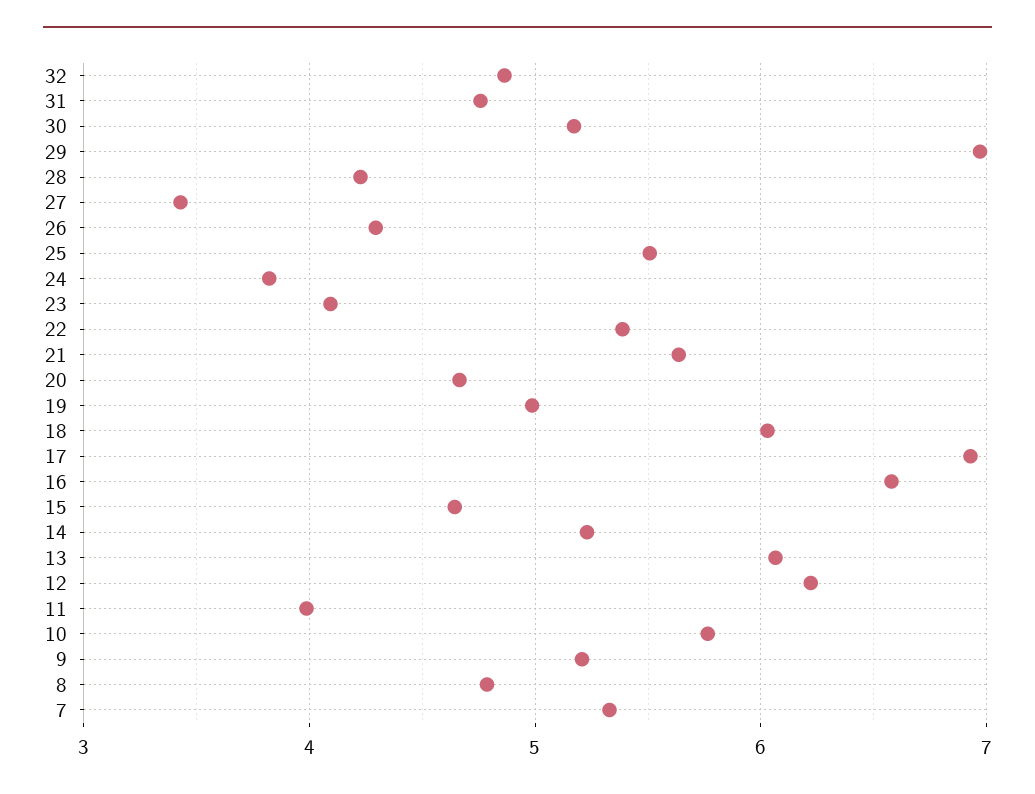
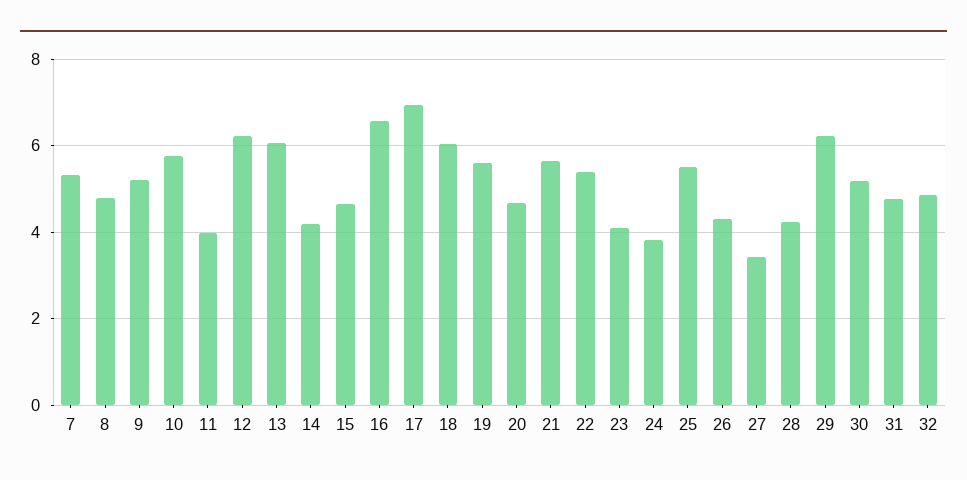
  {
    "32": 4.9,
    "31": 4.8,
    "30": 5.2,
-   "29": 7,
+   "29": 6.2,
    "28": 4.2,
    "27": 3.4,
    "26": 4.3,
    "25": 5.5,
    "24": 3.8,
    "23": 4.1,
    "22": 5.4,
    "21": 5.6,
    "20": 4.7,
-   "19": 5,
+   "19": 5.6,
    "18": 6,
    "17": 6.9,
    "16": 6.6,
    "15": 4.6,
-   "14": 5.2,
+   "14": 4.2,
    "13": 6.1,
    "12": 6.2,
    "11": 4,
    "10": 5.8,
    "9": 5.2,
    "8": 4.8,
    "7": 5.3
  }

